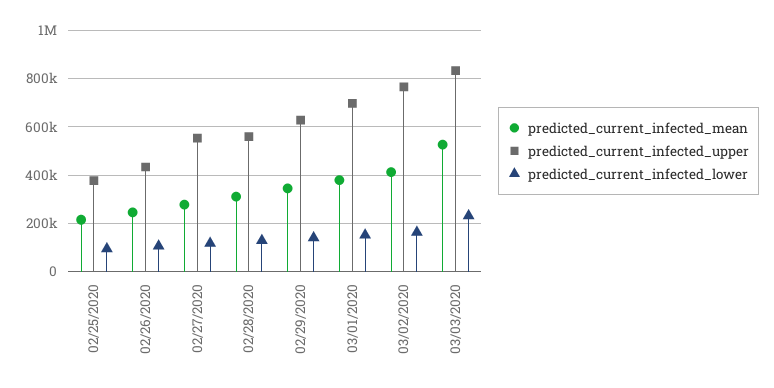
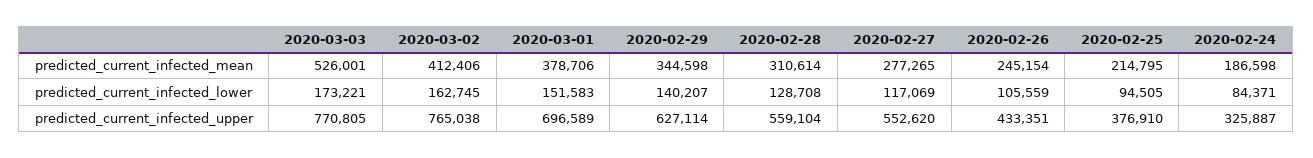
  {
    "predicted_current_infected_mean": {
      "02/25/2020": 214795,
      "02/26/2020": 245154,
      "02/27/2020": 277265,
      "02/28/2020": 310614,
      "02/29/2020": 344598,
      "03/01/2020": 378706,
      "03/02/2020": 412406,
-     "03/03/2020": 526001
+     "03/03/2020": 526001,
+     "2020-02-24": 186598
    },
    "predicted_current_infected_upper": {
      "02/25/2020": 376910,
      "02/26/2020": 433351,
      "02/27/2020": 552620,
      "02/28/2020": 559104,
      "02/29/2020": 627114,
      "03/01/2020": 696589,
      "03/02/2020": 765038,
-     "03/03/2020": 825000
+     "03/03/2020": 770805,
+     "2020-02-24": 325887
    },
    "predicted_current_infected_lower": {
      "02/25/2020": 94505,
      "02/26/2020": 105559,
      "02/27/2020": 117069,
      "02/28/2020": 128708,
      "02/29/2020": 140207,
      "03/01/2020": 151583,
      "03/02/2020": 162745,
-     "03/03/2020": 225000
+     "03/03/2020": 173221,
+     "2020-02-24": 84371
    }
  }

